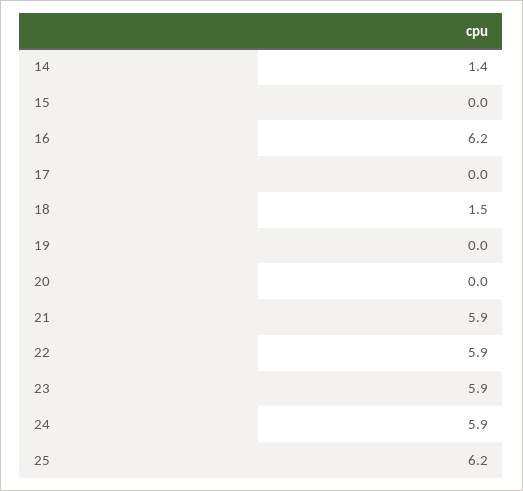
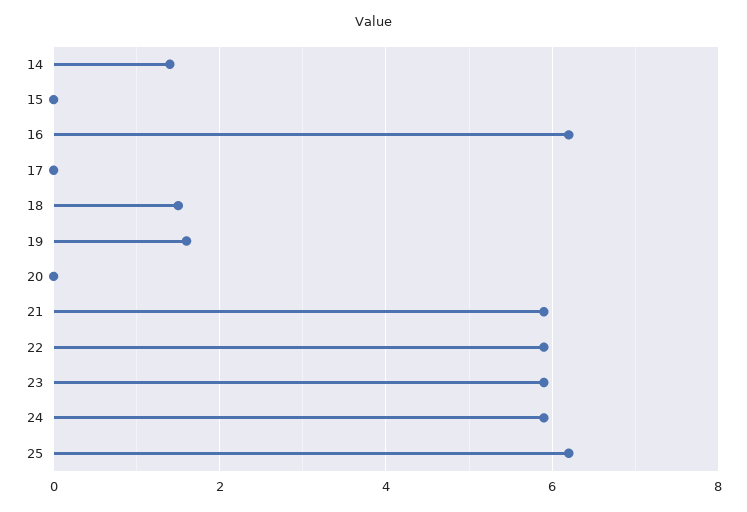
  {
    "14": 1.4,
    "15": 0,
    "16": 6.2,
    "17": 0,
    "18": 1.5,
-   "19": 0,
+   "19": 1.5,
    "20": 0,
    "21": 5.9,
    "22": 5.9,
    "23": 5.9,
    "24": 5.9,
    "25": 6.2
  }

